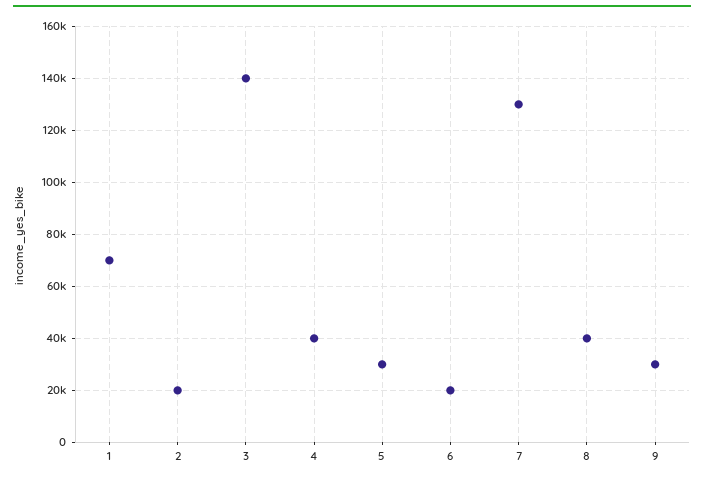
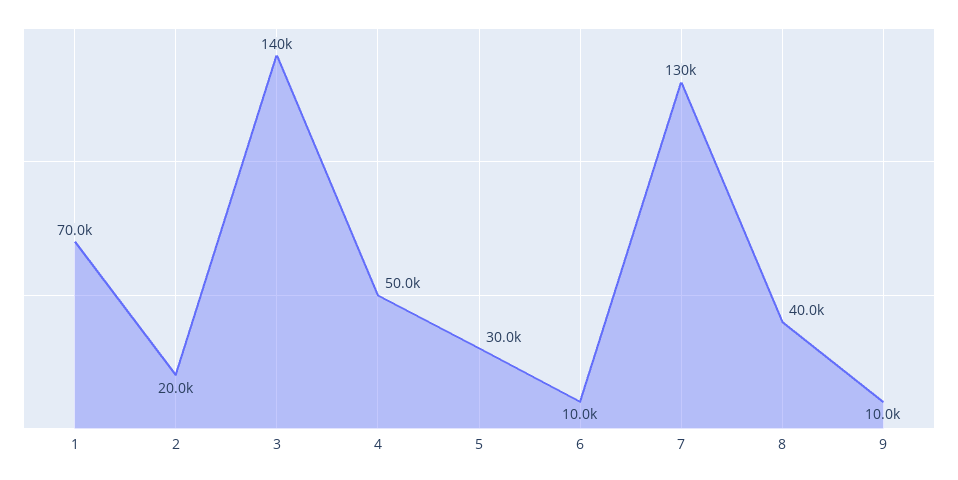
  {
    "1": 70000,
    "2": 20000,
    "3": 140000,
-   "4": 40000,
+   "4": 50000,
    "5": 30000,
-   "6": 20000,
+   "6": 10000,
    "7": 130000,
    "8": 40000,
-   "9": 30000
+   "9": 10000
  }

